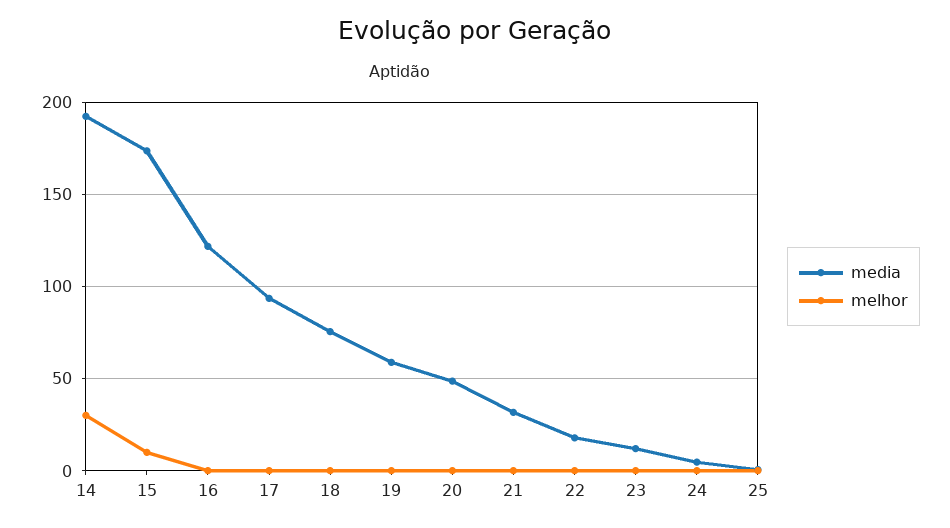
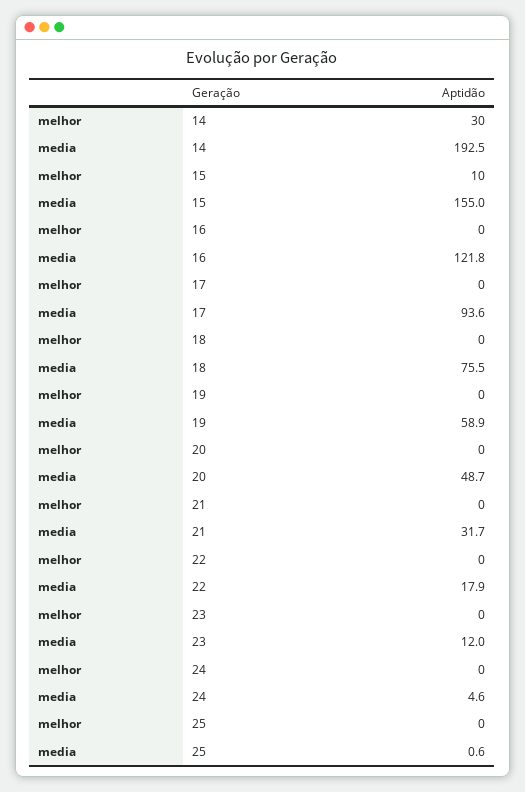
  {
    "media": {
      "14": 192.5,
-     "15": 175,
+     "15": 155,
      "16": 121.8,
      "17": 93.6,
      "18": 75.5,
      "19": 58.9,
      "20": 48.7,
      "21": 31.7,
      "22": 17.9,
      "23": 12,
      "24": 4.6,
      "25": 0.6
    },
    "melhor": {
      "14": 30,
      "15": 10,
      "16": 0,
      "17": 0,
      "18": 0,
      "19": 0,
      "20": 0,
      "21": 0,
      "22": 0,
      "23": 0,
      "24": 0,
      "25": 0
    }
  }

